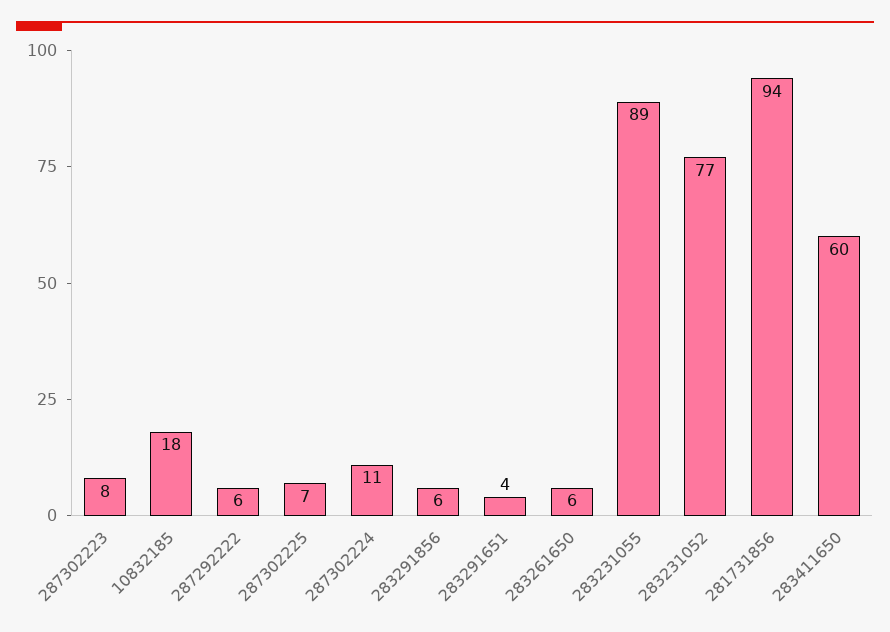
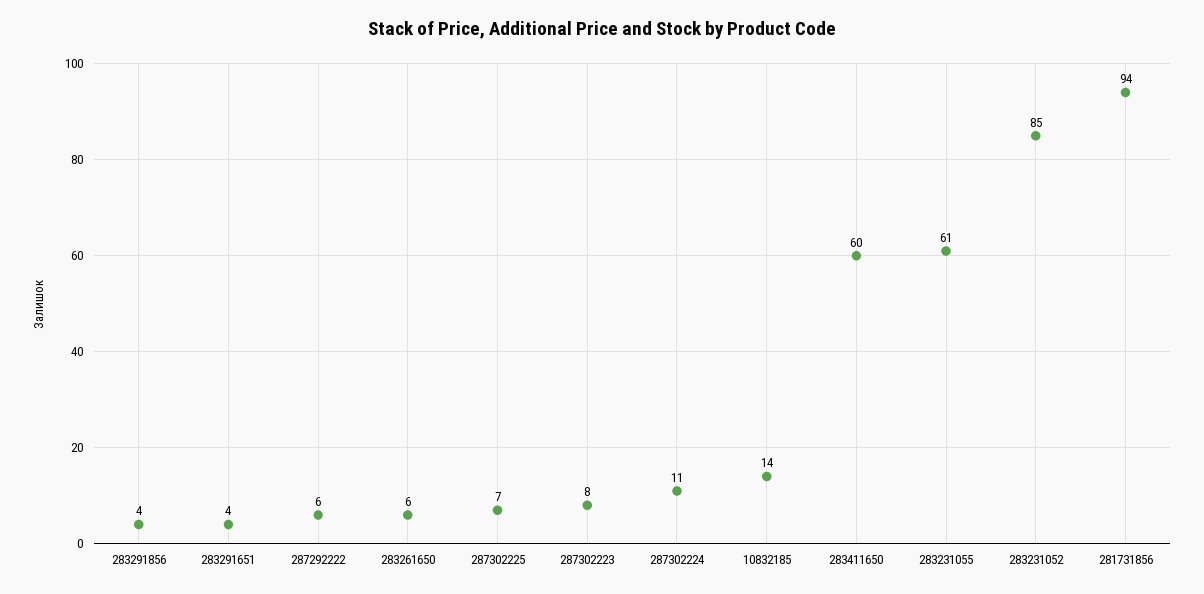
  {
    "287302223": 8,
-   "10832185": 18,
+   "10832185": 14,
    "287292222": 6,
    "287302225": 7,
    "287302224": 11,
-   "283291856": 6,
+   "283291856": 4,
    "283291651": 4,
    "283261650": 6,
-   "283231055": 89,
+   "283231055": 61,
-   "283231052": 77,
+   "283231052": 85,
    "281731856": 94,
    "283411650": 60
  }

